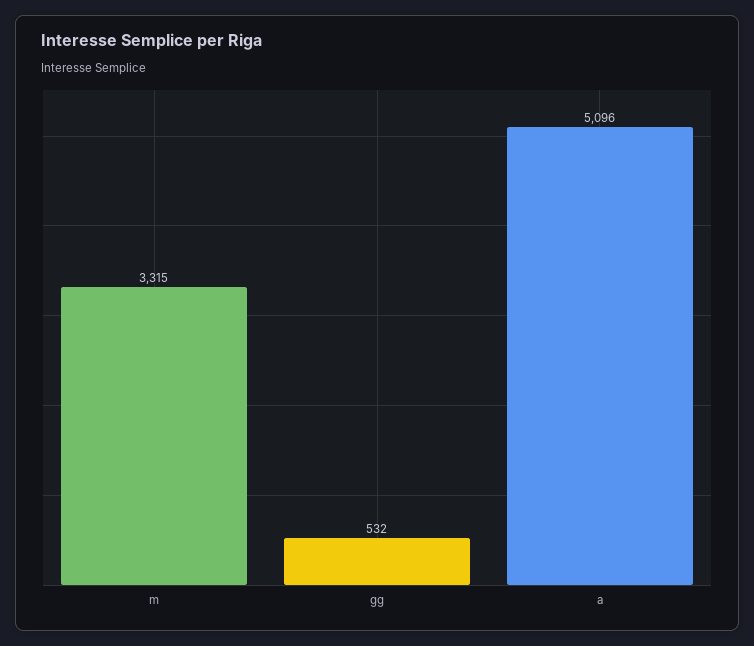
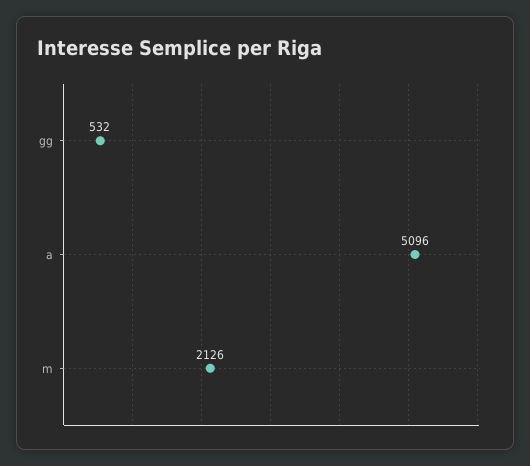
  {
-   "m": 3315,
+   "m": 2126,
    "gg": 532,
    "a": 5096
  }

